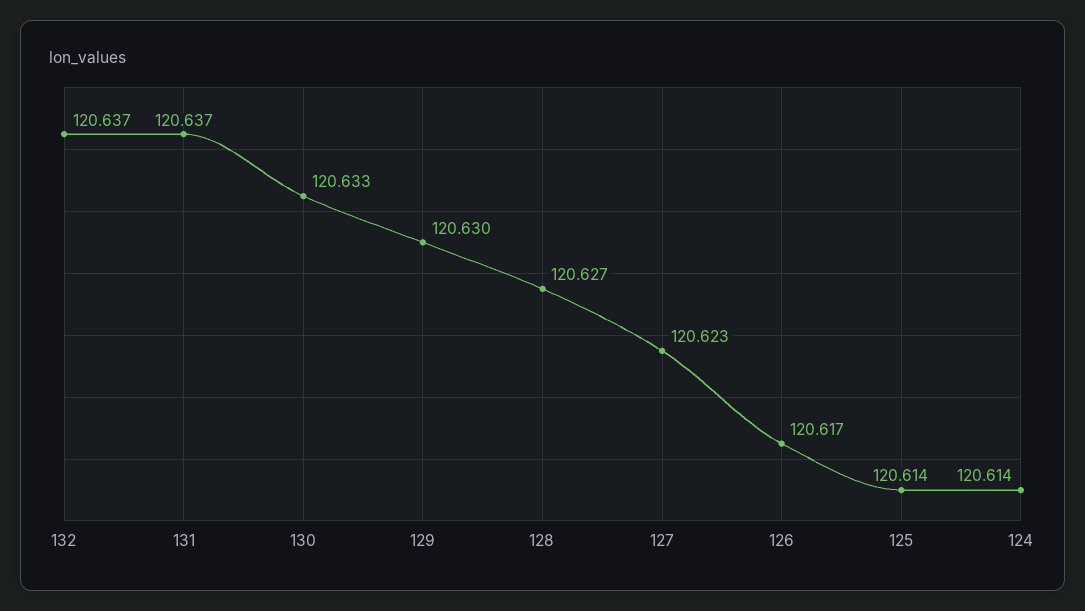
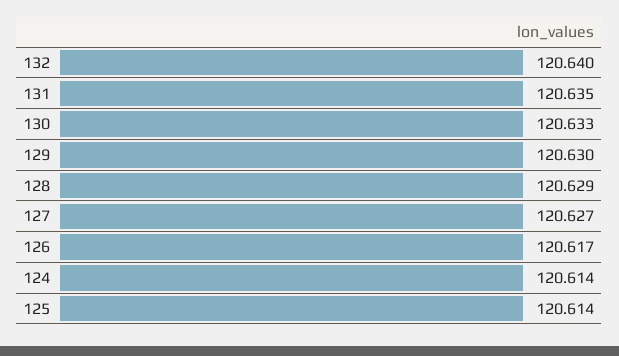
  {
-   "132": 120.637,
+   "132": 120.64,
-   "131": 120.637,
+   "131": 120.635,
    "130": 120.633,
    "129": 120.63,
-   "128": 120.627,
+   "128": 120.629,
-   "127": 120.623,
+   "127": 120.627,
    "126": 120.617,
    "125": 120.614,
    "124": 120.614
  }

